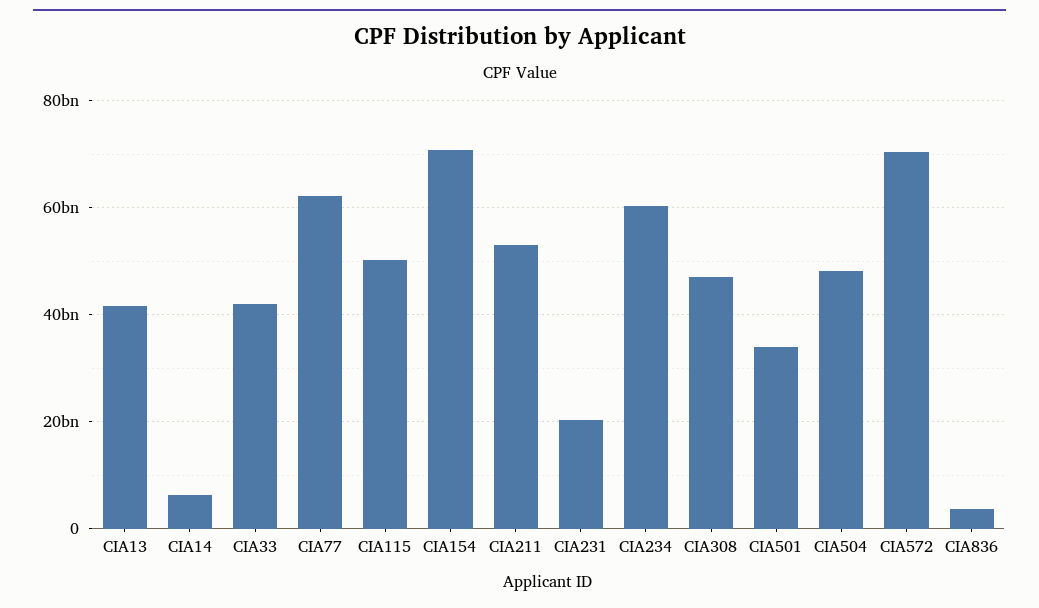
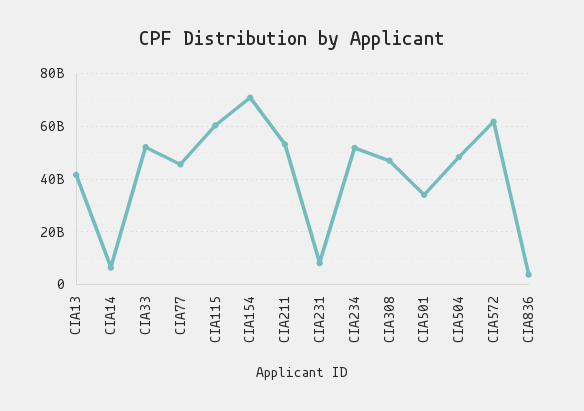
  {
    "CIA13": 42000000000,
    "CIA14": 6000000000,
-   "CIA33": 42000000000,
+   "CIA33": 52500000000,
-   "CIA77": 62000000000,
+   "CIA77": 45000000000,
-   "CIA115": 50000000000,
+   "CIA115": 60000000000,
    "CIA154": 70000000000,
    "CIA211": 54000000000,
-   "CIA231": 20000000000,
+   "CIA231": 7500000000,
-   "CIA234": 60000000000,
+   "CIA234": 52500000000,
    "CIA308": 48000000000,
    "CIA501": 34000000000,
    "CIA504": 48000000000,
-   "CIA572": 70000000000,
+   "CIA572": 62500000000,
    "CIA836": 4000000000
  }

